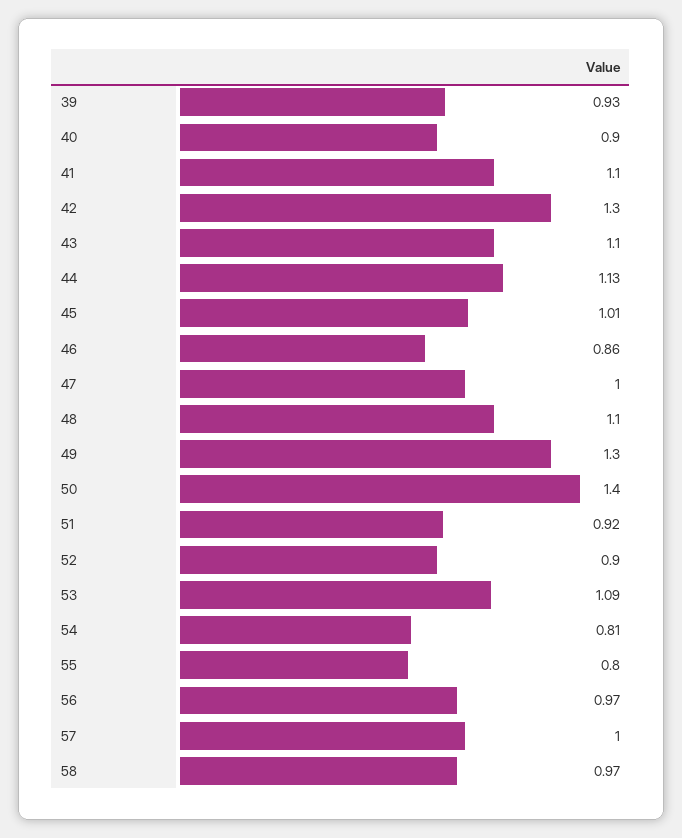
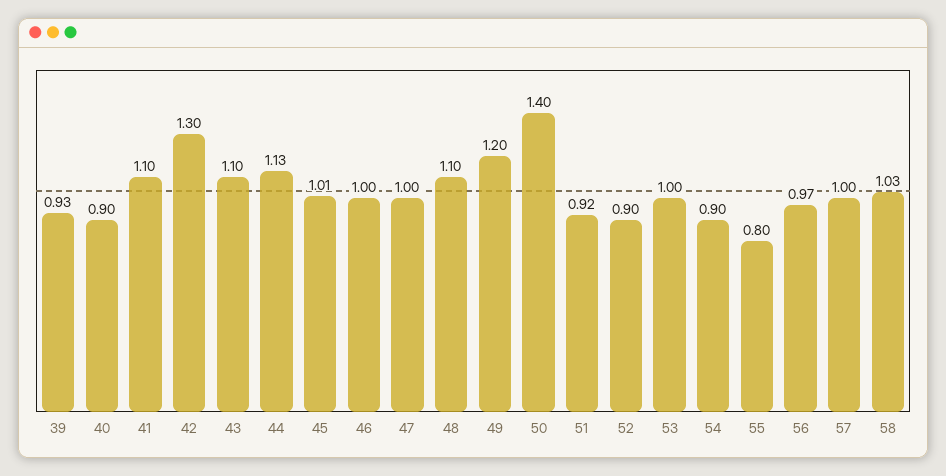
  {
    "39": 0.93,
    "40": 0.9,
    "41": 1.1,
    "42": 1.3,
    "43": 1.1,
    "44": 1.13,
    "45": 1.01,
-   "46": 0.86,
+   "46": 1,
    "47": 1,
    "48": 1.1,
-   "49": 1.3,
+   "49": 1.2,
    "50": 1.4,
    "51": 0.92,
    "52": 0.9,
-   "53": 1.09,
+   "53": 1,
-   "54": 0.81,
+   "54": 0.9,
    "55": 0.8,
    "56": 0.97,
    "57": 1,
-   "58": 0.97
+   "58": 1.03
  }

